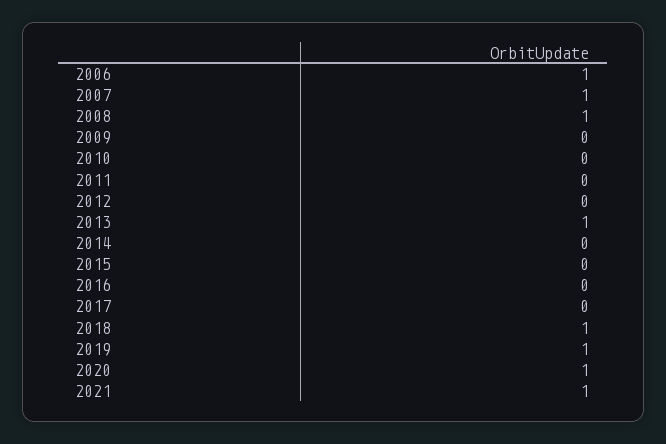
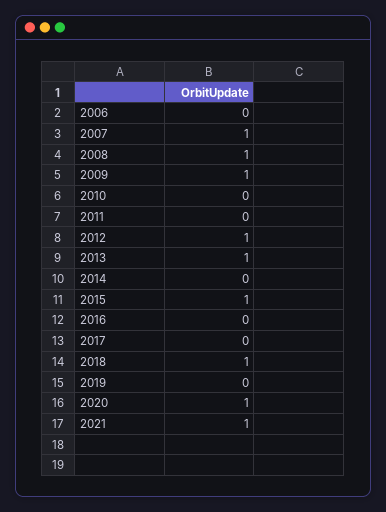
  {
-   "2006": 1,
+   "2006": 0,
    "2007": 1,
    "2008": 1,
-   "2009": 0,
+   "2009": 1,
    "2010": 0,
    "2011": 0,
-   "2012": 0,
+   "2012": 1,
    "2013": 1,
    "2014": 0,
-   "2015": 0,
+   "2015": 1,
    "2016": 0,
    "2017": 0,
    "2018": 1,
-   "2019": 1,
+   "2019": 0,
    "2020": 1,
    "2021": 1
  }

